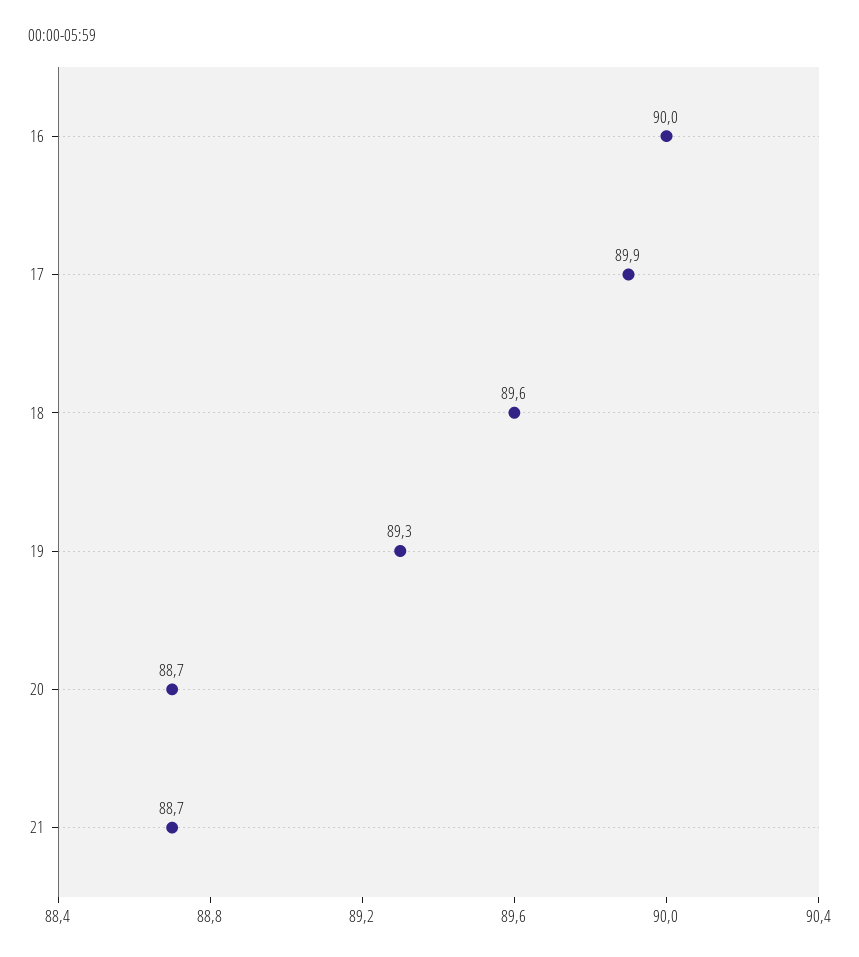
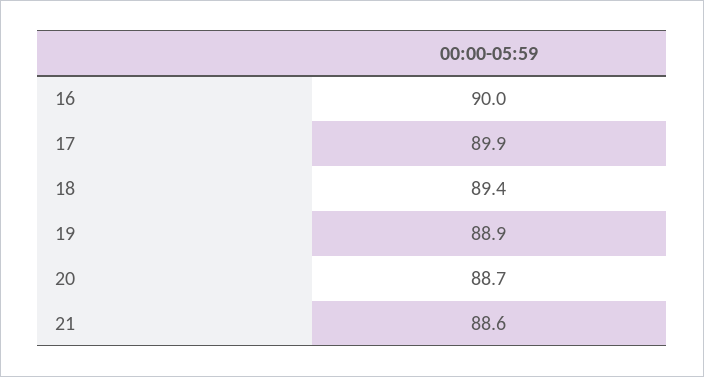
  {
    "16": 90,
    "17": 89.9,
-   "18": 89.6,
+   "18": 89.4,
-   "19": 89.3,
+   "19": 88.9,
    "20": 88.7,
-   "21": 88.7
+   "21": 88.6
  }

